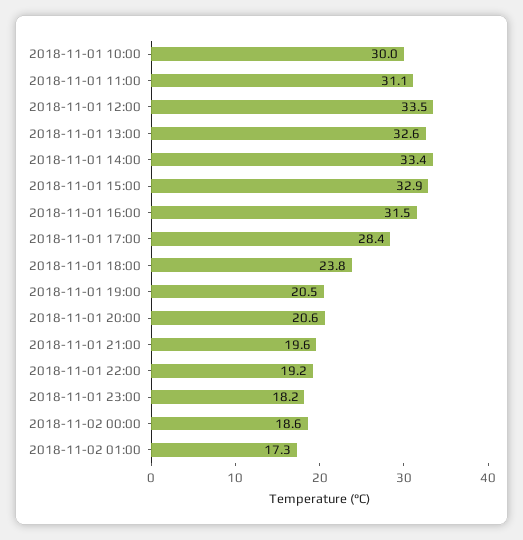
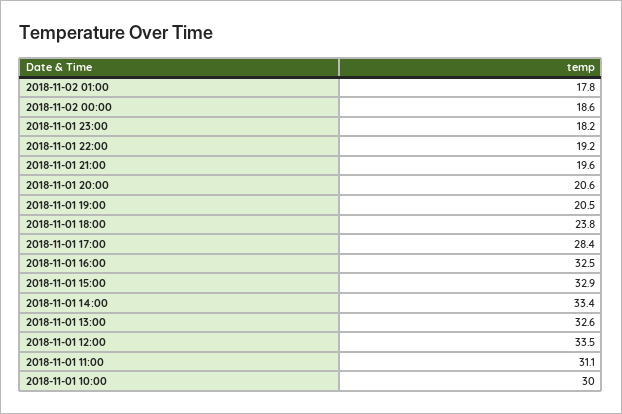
  {
    "2018-11-01 10:00": 30,
    "2018-11-01 11:00": 31.1,
    "2018-11-01 12:00": 33.5,
    "2018-11-01 13:00": 32.6,
    "2018-11-01 14:00": 33.4,
    "2018-11-01 15:00": 32.9,
-   "2018-11-01 16:00": 31.5,
+   "2018-11-01 16:00": 32.5,
    "2018-11-01 17:00": 28.4,
    "2018-11-01 18:00": 23.8,
    "2018-11-01 19:00": 20.5,
    "2018-11-01 20:00": 20.6,
    "2018-11-01 21:00": 19.6,
    "2018-11-01 22:00": 19.2,
    "2018-11-01 23:00": 18.2,
    "2018-11-02 00:00": 18.6,
-   "2018-11-02 01:00": 17.3
+   "2018-11-02 01:00": 17.8
  }

